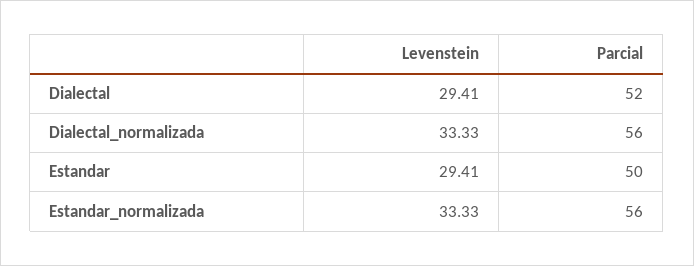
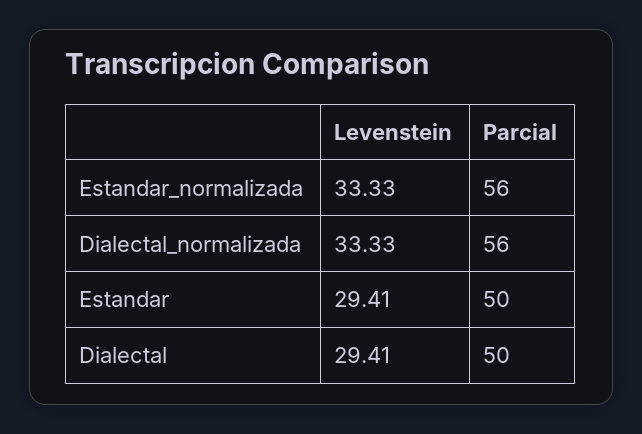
  {
    "Levenstein": {
      "Dialectal": 29.41,
      "Dialectal_normalizada": 33.33,
      "Estandar": 29.41,
      "Estandar_normalizada": 33.33
    },
    "Parcial": {
-     "Dialectal": 52,
+     "Dialectal": 50,
      "Dialectal_normalizada": 56,
      "Estandar": 50,
      "Estandar_normalizada": 56
    }
  }

